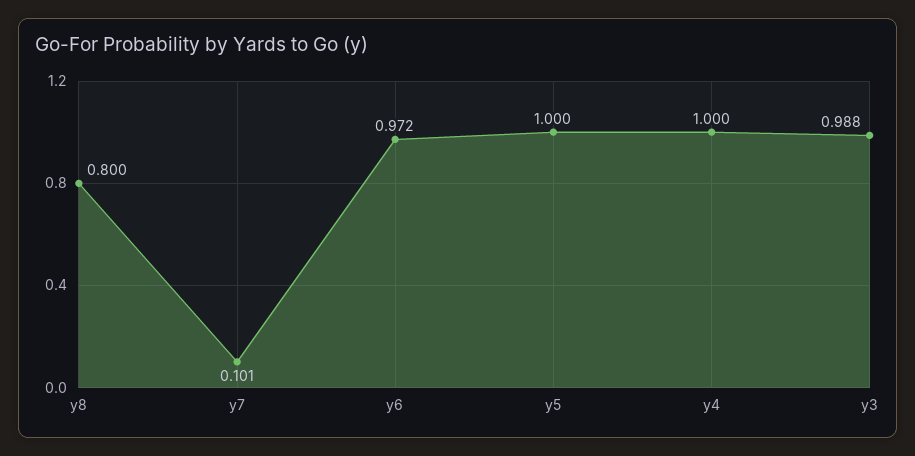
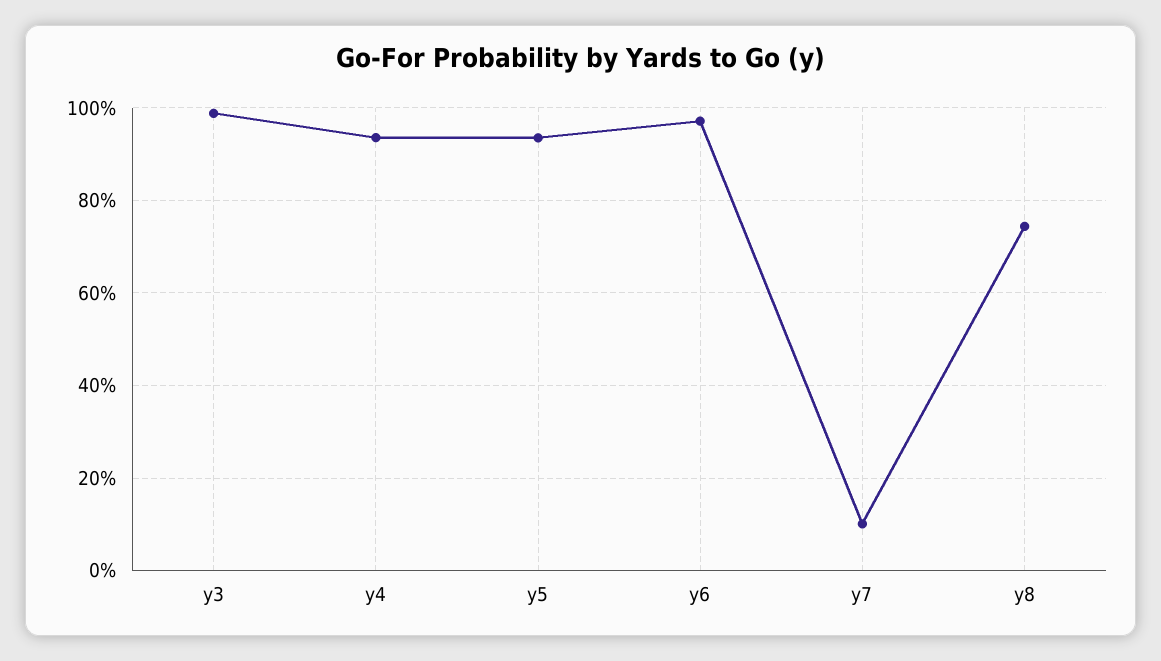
  {
-   "y8": 0.8,
+   "y8": 0.74,
    "y7": 0.101,
    "y6": 0.972,
-   "y5": 1,
+   "y5": 0.94,
-   "y4": 1,
+   "y4": 0.94,
    "y3": 0.988
  }

